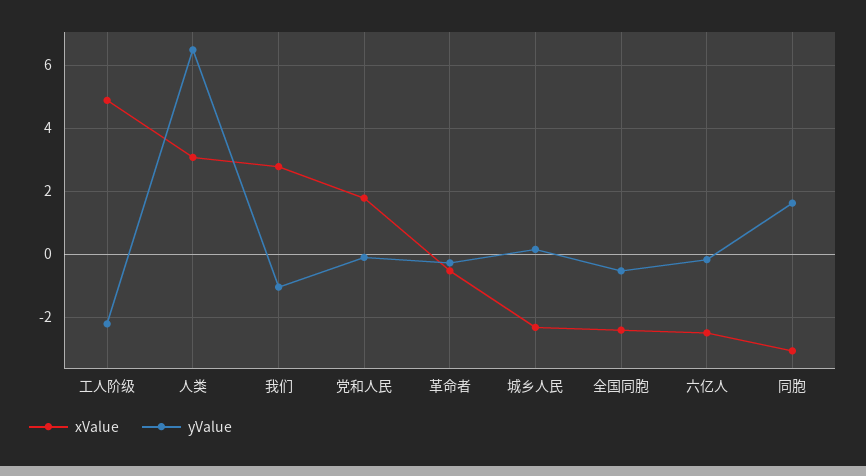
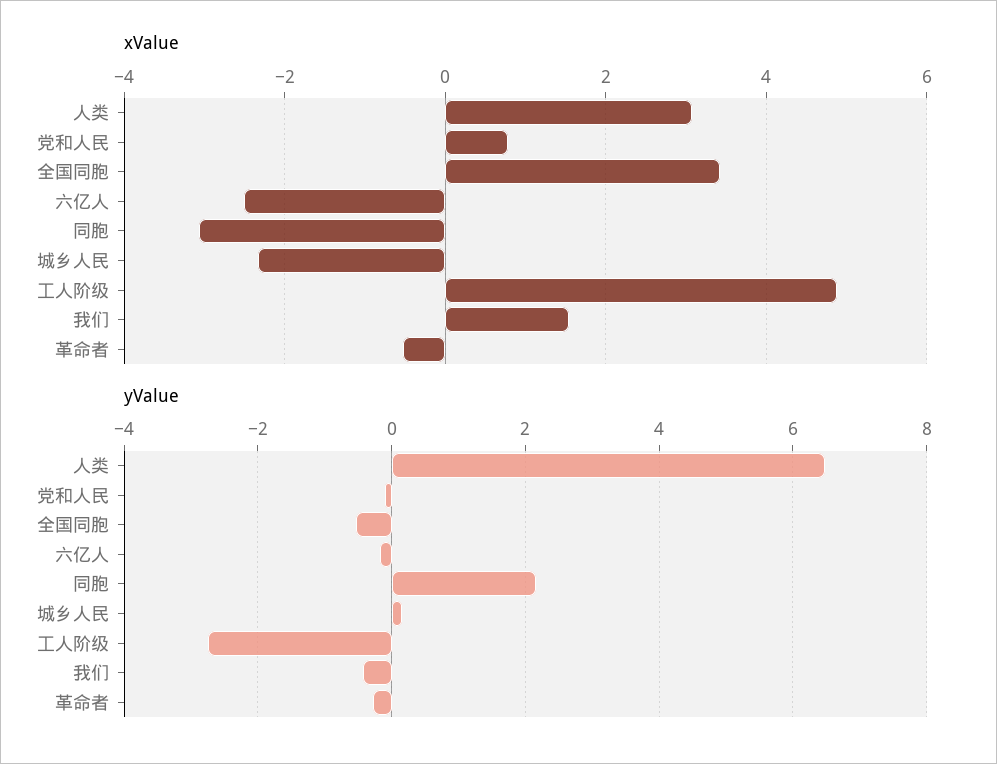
  {
    "xValue": {
      "工人阶级": 4.8,
      "人类": 3,
-     "我们": 2.8,
+     "我们": 1.6,
-     "党和人民": 1.8,
+     "党和人民": 0.8,
      "革命者": -0.6,
      "城乡人民": -2.4,
-     "全国同胞": -2.4,
+     "全国同胞": 3.4,
      "六亿人": -2.6,
      "同胞": -3
    },
    "yValue": {
-     "工人阶级": -2.2,
+     "工人阶级": -2.8,
      "人类": 6.4,
-     "我们": -1,
+     "我们": -0.4,
      "党和人民": -0.2,
      "革命者": -0.2,
      "城乡人民": 0.2,
      "全国同胞": -0.6,
      "六亿人": -0.2,
-     "同胞": 1.6
+     "同胞": 2.2
    }
  }

